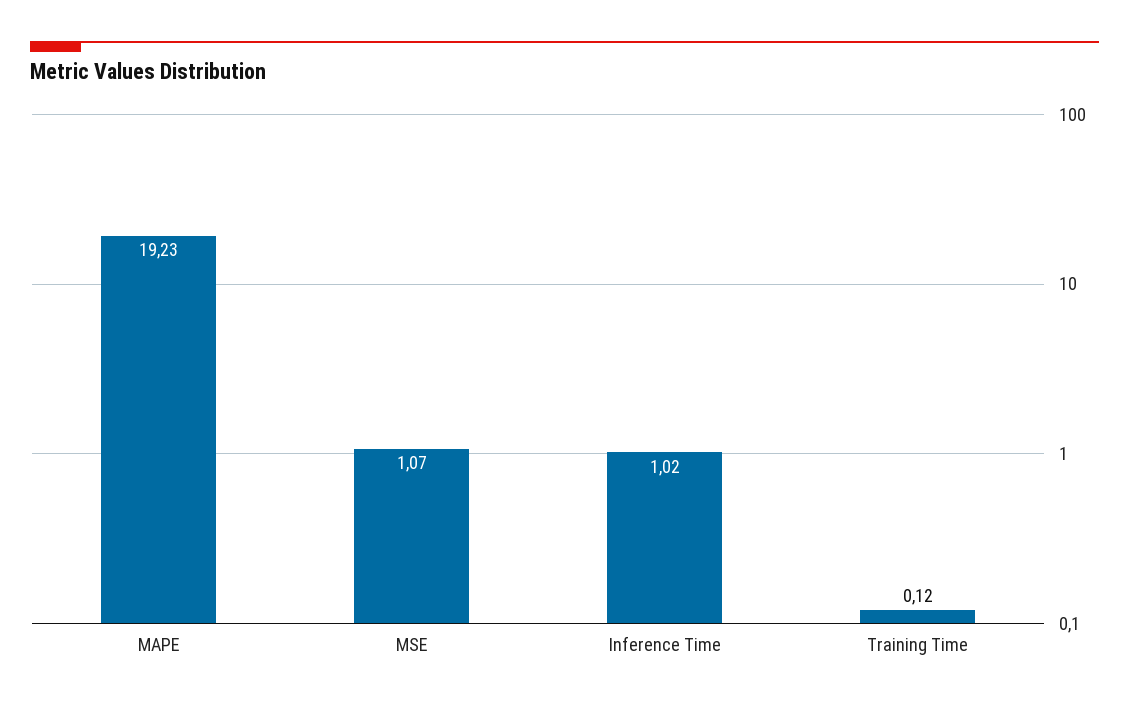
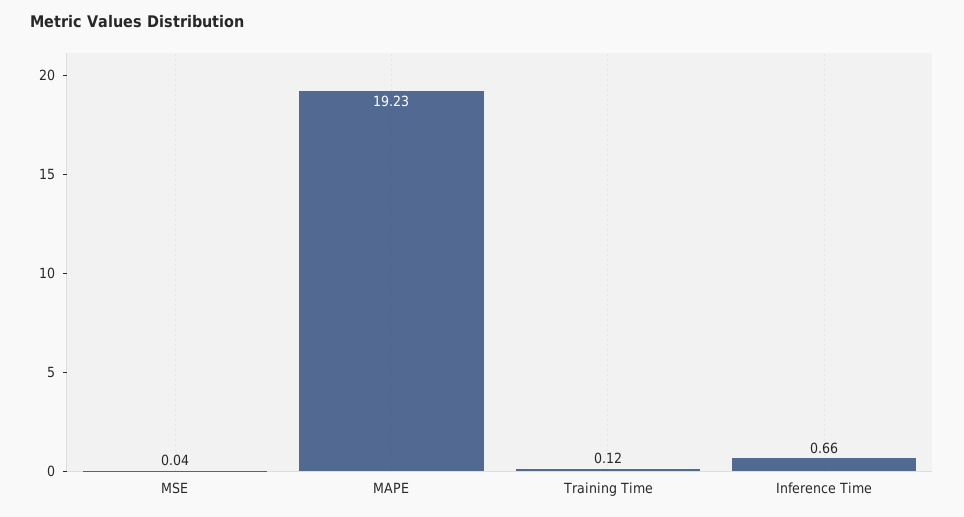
  {
    "MAPE": 19.23,
-   "MSE": 1.07,
+   "MSE": 0.04,
-   "Inference Time": 1.02,
+   "Inference Time": 0.66,
    "Training Time": 0.12
  }

